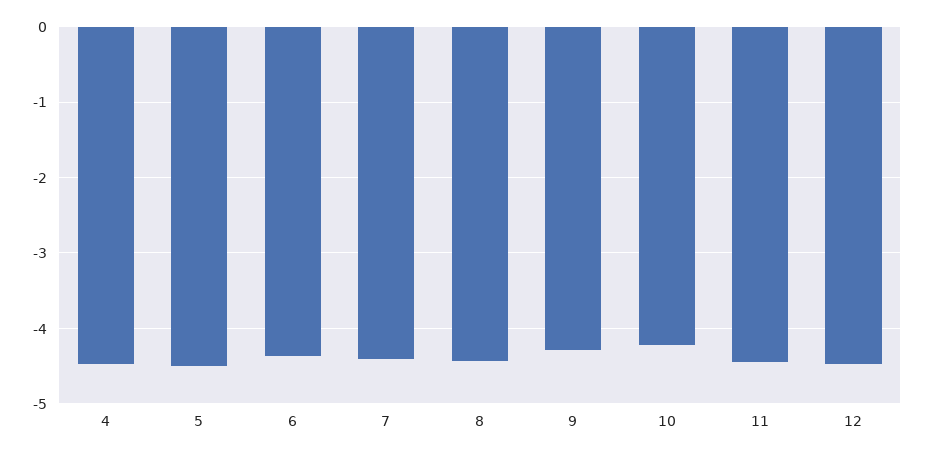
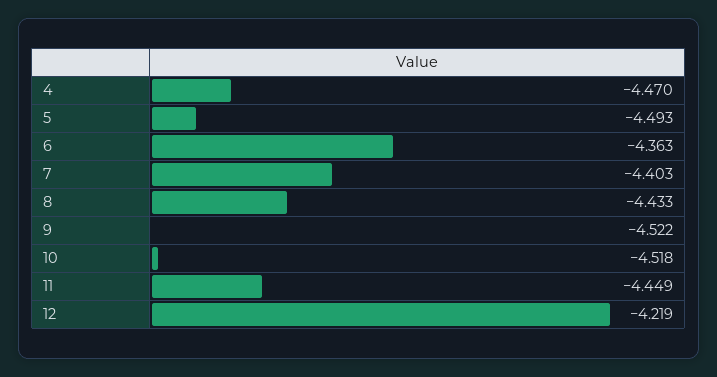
  {
    "4": -4.47,
    "5": -4.493,
    "6": -4.363,
    "7": -4.403,
    "8": -4.433,
-   "9": -4.3,
+   "9": -4.522,
-   "10": -4.2,
+   "10": -4.518,
    "11": -4.449,
-   "12": -4.5
+   "12": -4.219
  }

